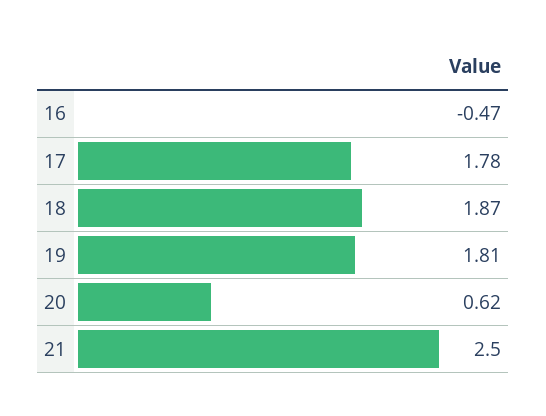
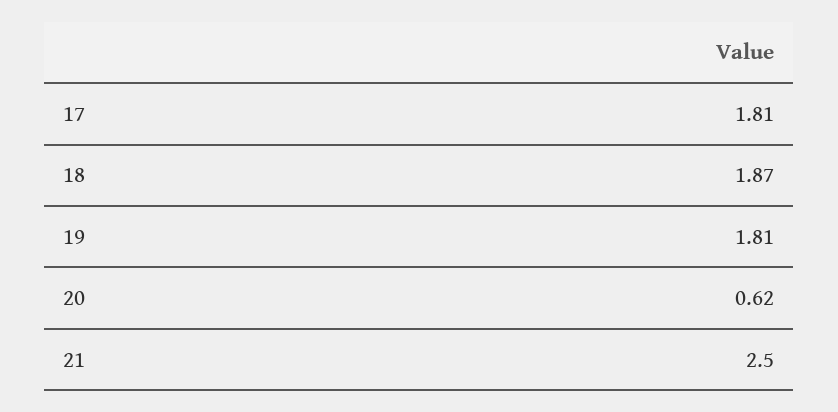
  {
-   "16": -0.47,
-   "17": 1.78,
+   "17": 1.81,
    "18": 1.87,
    "19": 1.81,
    "20": 0.62,
    "21": 2.5
  }

